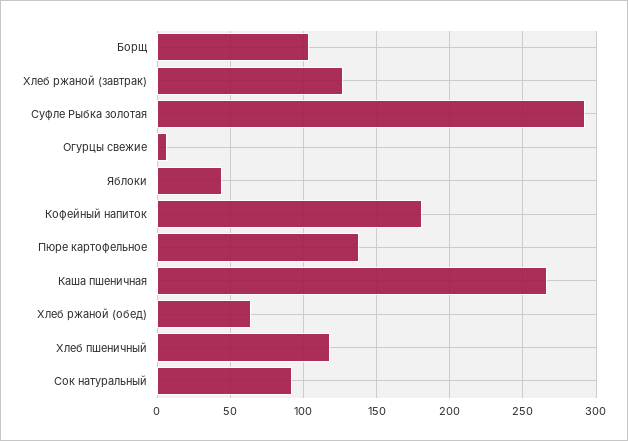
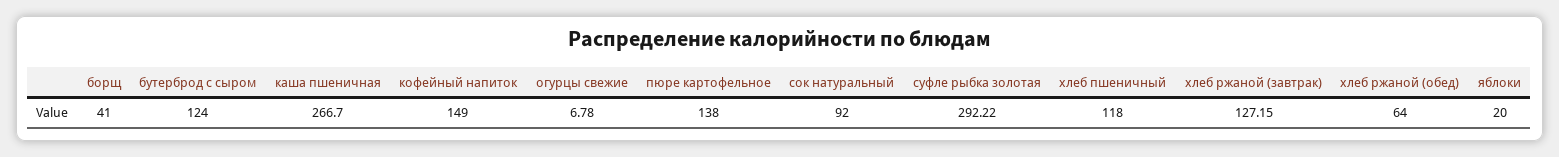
  {
-   "Борщ": 105,
+   "Борщ": 41,
    "Хлеб ржаной (завтрак)": 127.15,
    "Суфле Рыбка золотая": 292.22,
    "Огурцы свежие": 6.78,
-   "Яблоки": 45,
+   "Яблоки": 20,
-   "Кофейный напиток": 180,
+   "Кофейный напиток": 149,
    "Пюре картофельное": 138,
    "Каша пшеничная": 266.7,
    "Хлеб ржаной (обед)": 64,
    "Хлеб пшеничный": 118,
-   "Сок натуральный": 92
+   "Сок натуральный": 92,
+   "бутерброд с сыром": 124
  }

